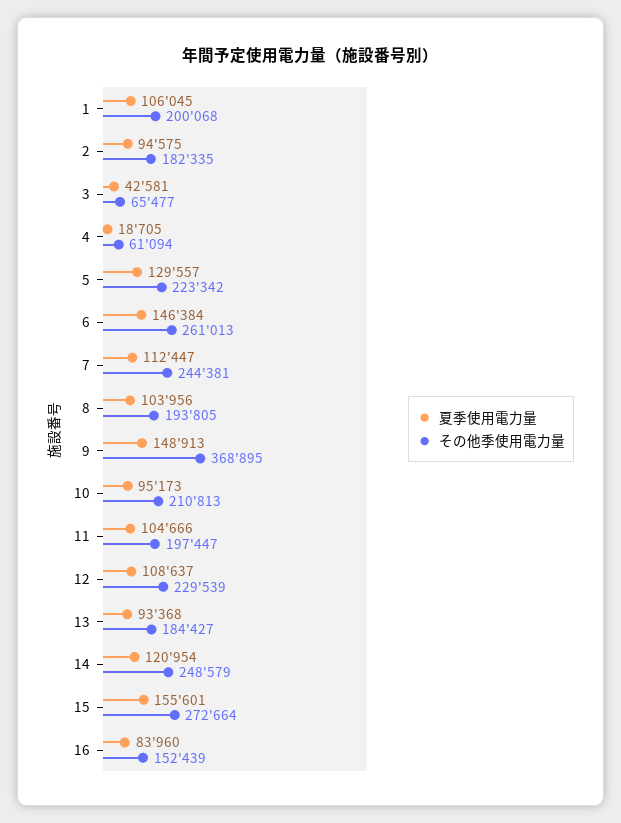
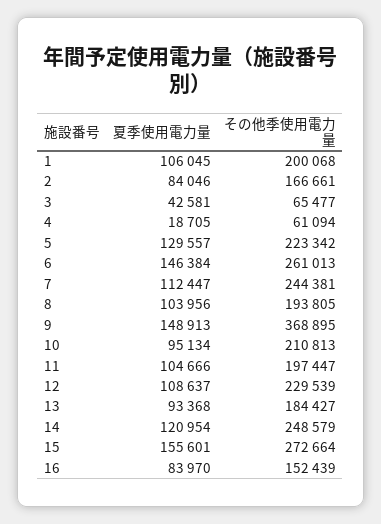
  {
    "夏季使用電力量": {
      "1": 106045,
-     "2": 94575,
+     "2": 84046,
      "3": 42581,
      "4": 18705,
      "5": 129557,
      "6": 146384,
      "7": 112447,
      "8": 103956,
      "9": 148913,
-     "10": 95173,
+     "10": 95134,
      "11": 104666,
      "12": 108637,
      "13": 93368,
      "14": 120954,
      "15": 155601,
-     "16": 83960
+     "16": 83970
    },
    "その他季使用電力量": {
      "1": 200068,
-     "2": 182335,
+     "2": 166661,
      "3": 65477,
      "4": 61094,
      "5": 223342,
      "6": 261013,
      "7": 244381,
      "8": 193805,
      "9": 368895,
      "10": 210813,
      "11": 197447,
      "12": 229539,
      "13": 184427,
      "14": 248579,
      "15": 272664,
      "16": 152439
    }
  }

